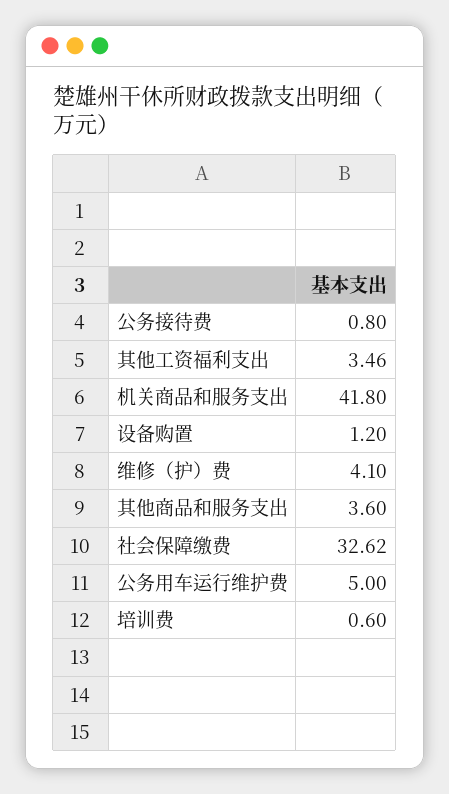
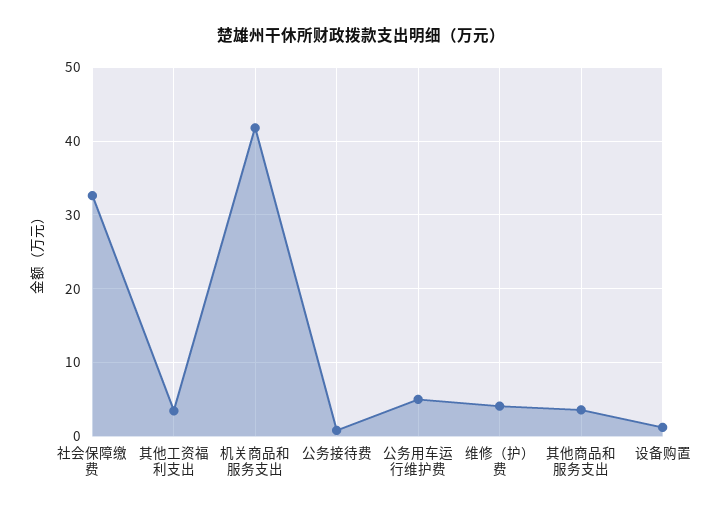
  {
    "公务接待费": 0.8,
    "其他工资福利支出": 3.46,
    "机关商品和服务支出": 41.8,
    "设备购置": 1.2,
    "维修（护）费": 4.1,
    "其他商品和服务支出": 3.6,
    "社会保障缴费": 32.62,
-   "公务用车运行维护费": 5,
+   "公务用车运行维护费": 5
-   "培训费": 0.6
  }

